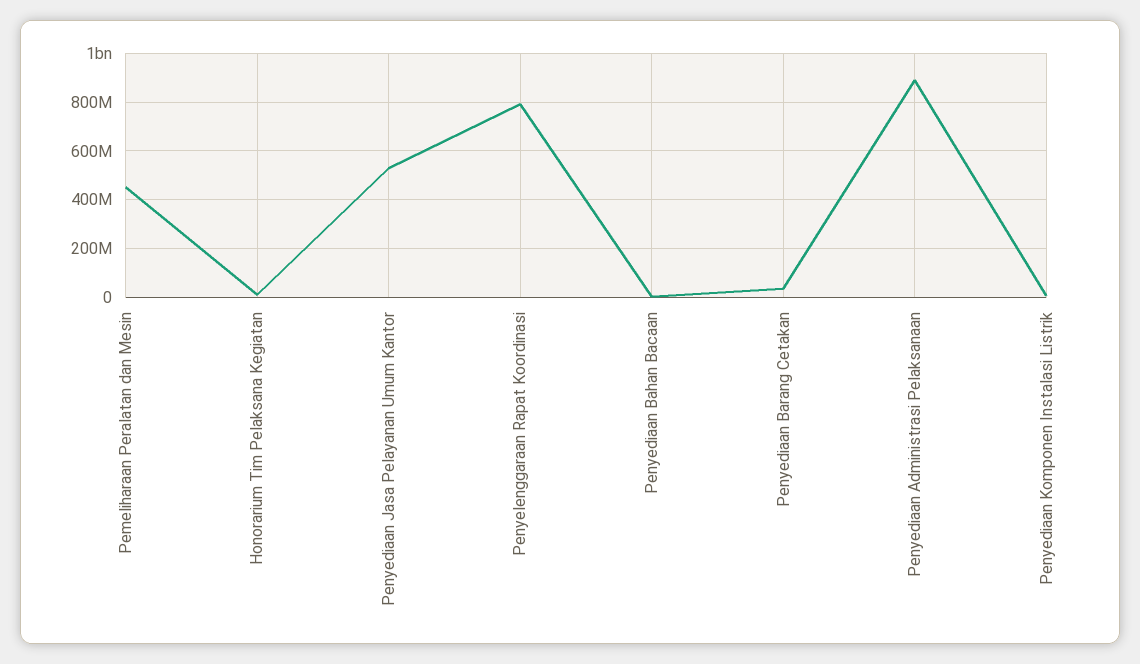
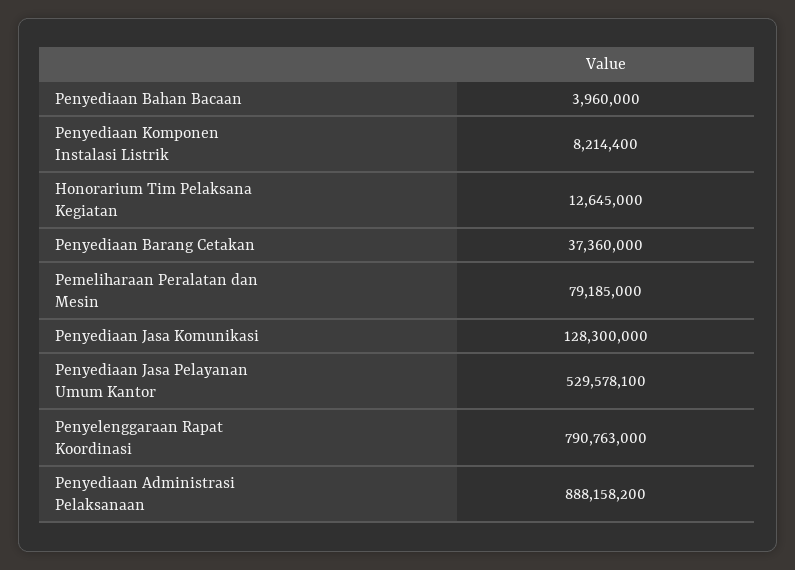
  {
-   "Pemeliharaan Peralatan dan Mesin": 450000000,
+   "Pemeliharaan Peralatan dan Mesin": 79185000,
    "Honorarium Tim Pelaksana Kegiatan": 12645000,
    "Penyediaan Jasa Pelayanan Umum Kantor": 529578100,
    "Penyelenggaraan Rapat Koordinasi": 790763000,
    "Penyediaan Bahan Bacaan": 3960000,
    "Penyediaan Barang Cetakan": 37360000,
    "Penyediaan Administrasi Pelaksanaan": 888158200,
-   "Penyediaan Komponen Instalasi Listrik": 8214400
+   "Penyediaan Komponen Instalasi Listrik": 8214400,
+   "Penyediaan Jasa Komunikasi": 128300000
  }

